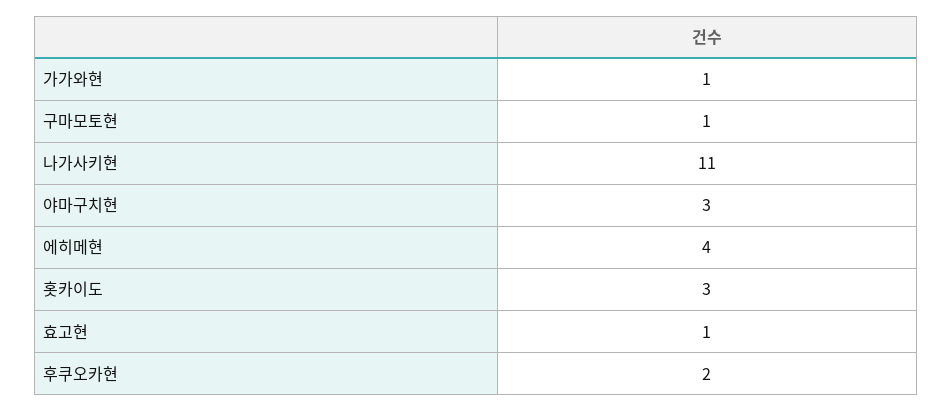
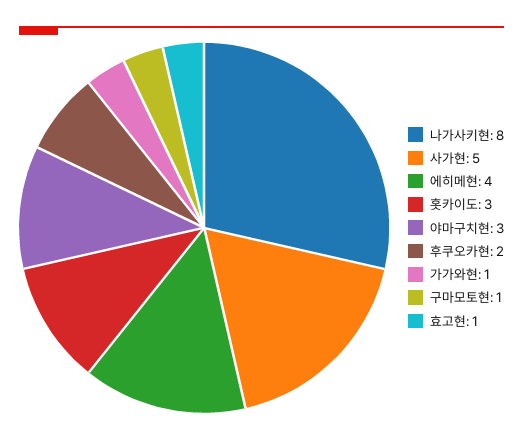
  {
    "가가와현": 1,
    "구마모토현": 1,
-   "나가사키현": 11,
+   "나가사키현": 8,
    "야마구치현": 3,
    "에히메현": 4,
    "홋카이도": 3,
    "효고현": 1,
-   "후쿠오카현": 2
+   "후쿠오카현": 2,
+   "사가현": 5
  }

